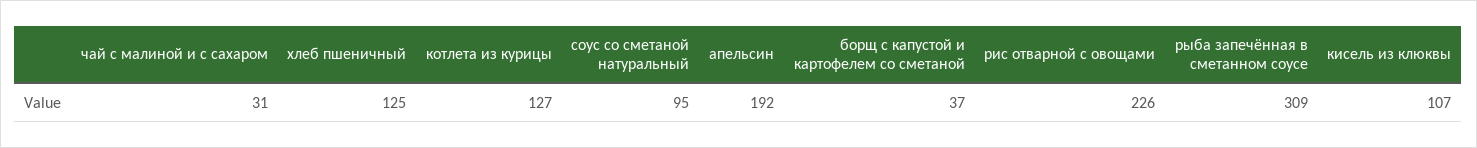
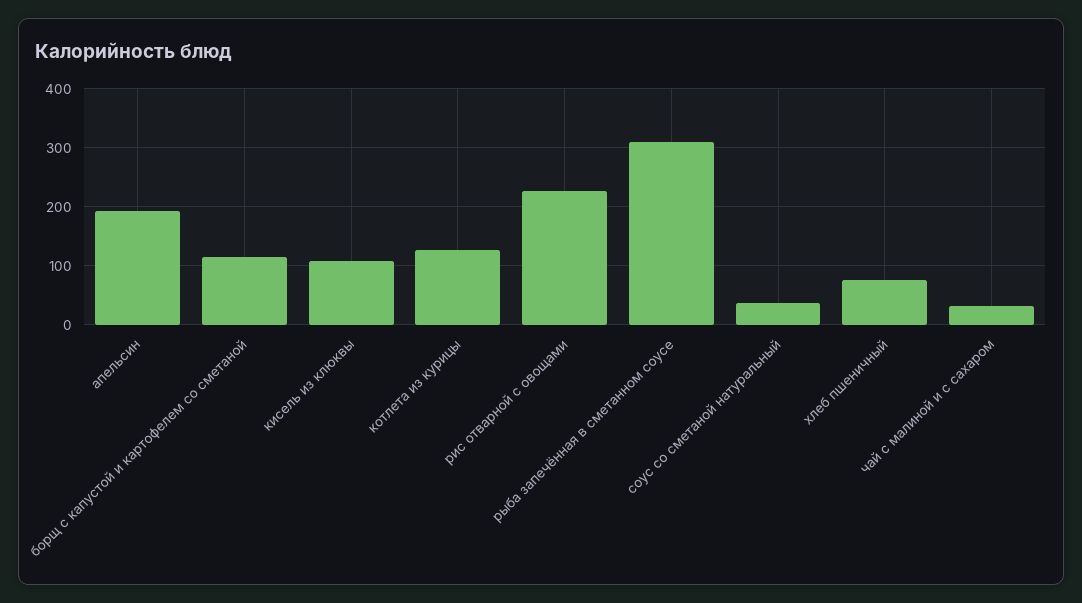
  {
    "чай с малиной и с сахаром": 31,
-   "хлеб пшеничный": 125,
+   "хлеб пшеничный": 80,
    "котлета из курицы": 127,
-   "соус со сметаной натуральный": 95,
+   "соус со сметаной натуральный": 40,
    "апельсин": 192,
-   "борщ с капустой и картофелем со сметаной": 37,
+   "борщ с капустой и картофелем со сметаной": 120,
    "рис отварной с овощами": 226,
    "рыба запечённая в сметанном соусе": 309,
    "кисель из клюквы": 107
  }

